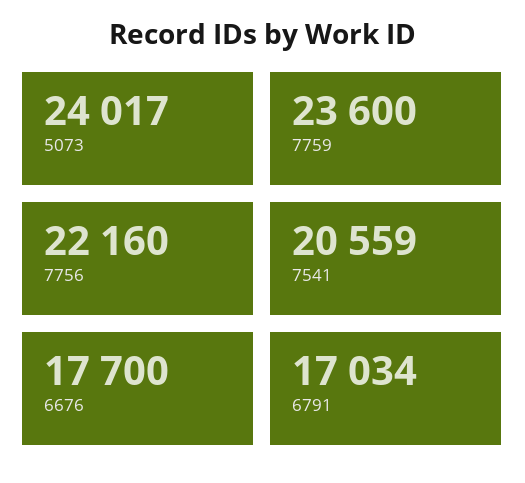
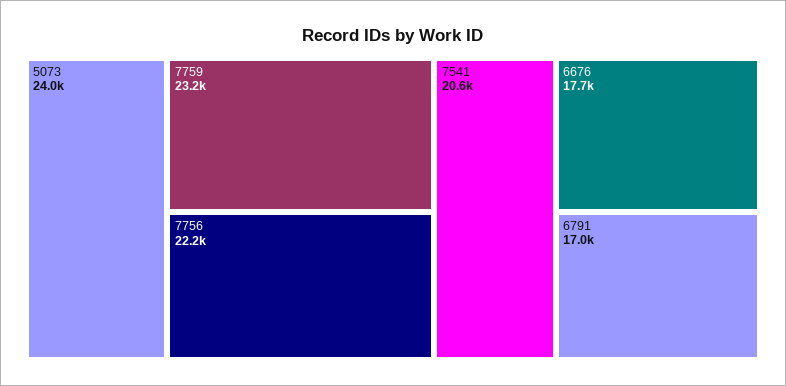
  {
    "5073": 24017,
-   "7759": 23600,
+   "7759": 23200,
    "7756": 22160,
    "7541": 20559,
    "6676": 17700,
    "6791": 17034
  }

